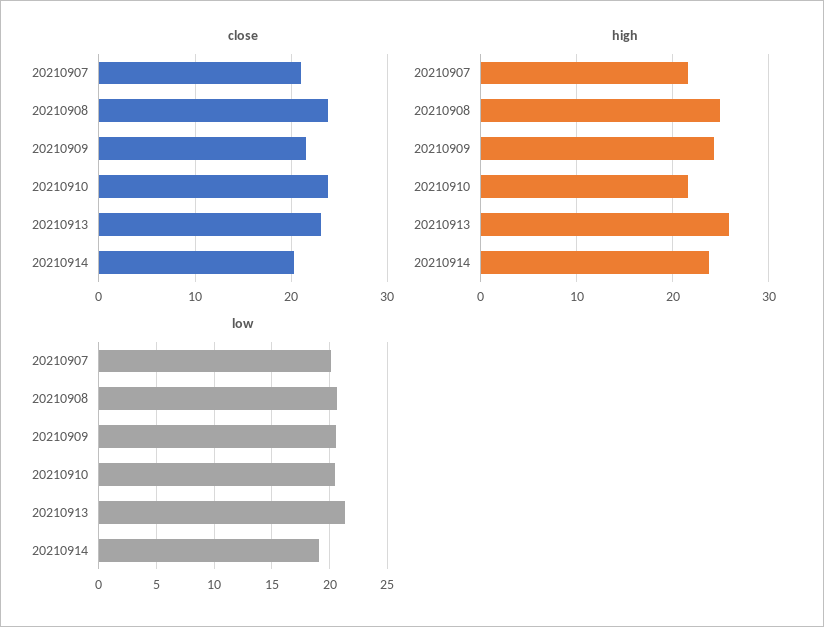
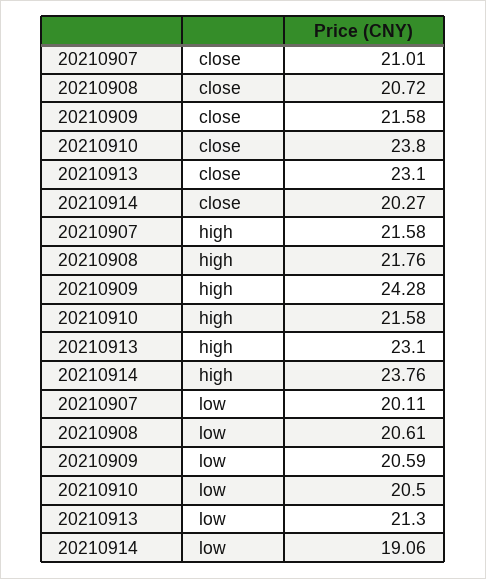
  {
    "close": {
      "20210907": 21.01,
-     "20210908": 24,
+     "20210908": 20.72,
      "20210909": 21.58,
      "20210910": 23.8,
      "20210913": 23.1,
      "20210914": 20.27
    },
    "high": {
      "20210907": 21.58,
-     "20210908": 25,
+     "20210908": 21.76,
      "20210909": 24.28,
      "20210910": 21.58,
-     "20210913": 26,
+     "20210913": 23.1,
      "20210914": 23.76
    },
    "low": {
      "20210907": 20.11,
      "20210908": 20.61,
      "20210909": 20.59,
      "20210910": 20.5,
      "20210913": 21.3,
      "20210914": 19.06
    }
  }

